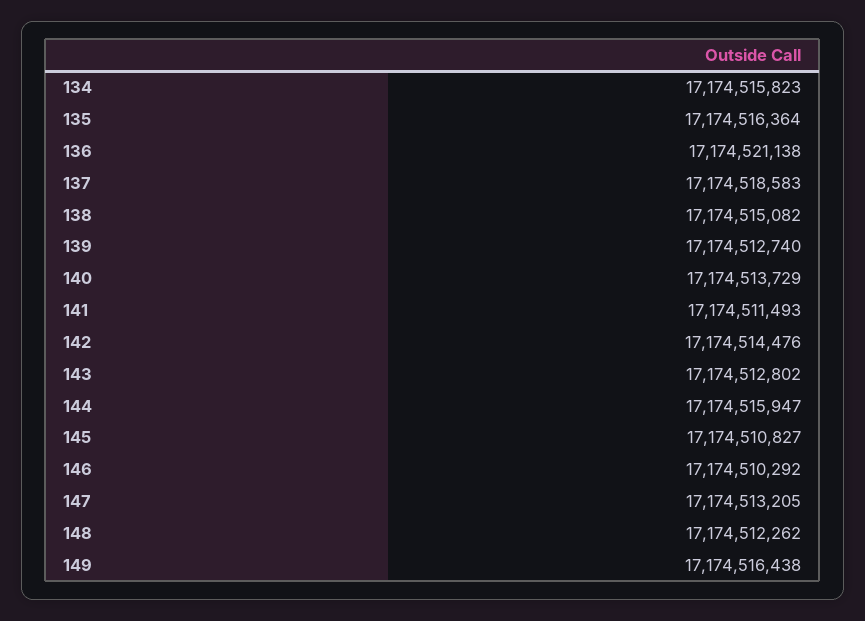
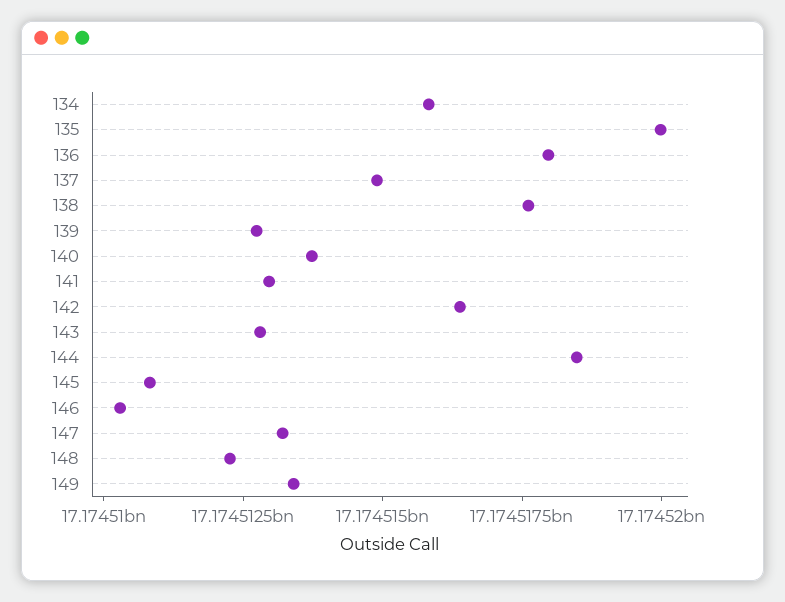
  {
    "134": 17174515823,
-   "135": 17174516364,
+   "135": 17174520000,
-   "136": 17174521138,
+   "136": 17174518000,
-   "137": 17174518583,
+   "137": 17174515000,
-   "138": 17174515082,
+   "138": 17174517500,
    "139": 17174512740,
    "140": 17174513729,
-   "141": 17174511493,
+   "141": 17174513000,
-   "142": 17174514476,
+   "142": 17174516500,
    "143": 17174512802,
-   "144": 17174515947,
+   "144": 17174518500,
    "145": 17174510827,
    "146": 17174510292,
    "147": 17174513205,
    "148": 17174512262,
-   "149": 17174516438
+   "149": 17174513500
  }

